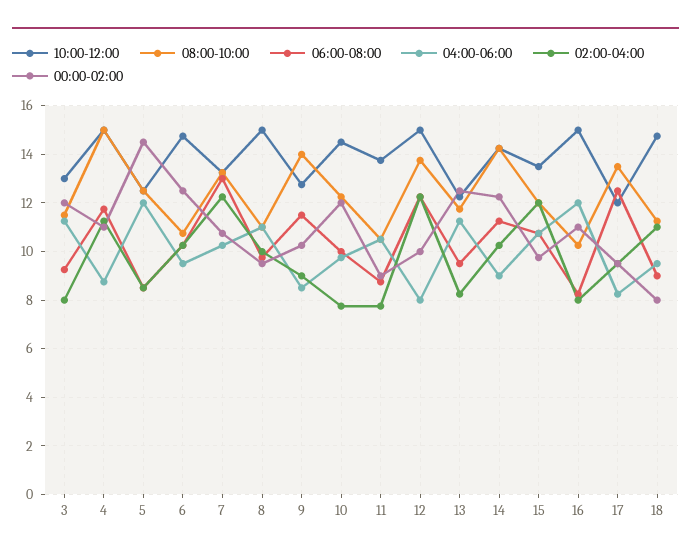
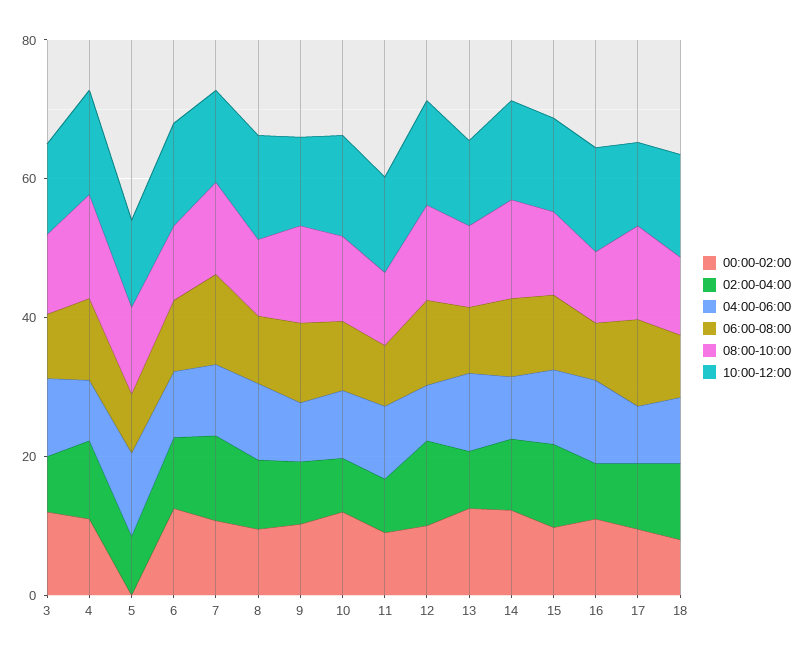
  {
    "10:00-12:00": {
      "3": 13,
      "4": 15,
      "5": 12.5,
      "6": 14.75,
      "7": 13.25,
      "8": 15,
      "9": 12.75,
      "10": 14.5,
      "11": 13.75,
      "12": 15,
      "13": 12.25,
      "14": 14.25,
      "15": 13.5,
      "16": 15,
      "17": 12,
      "18": 14.75
    },
    "08:00-10:00": {
      "3": 11.5,
      "4": 15,
      "5": 12.5,
      "6": 10.75,
      "7": 13.25,
      "8": 11,
      "9": 14,
      "10": 12.25,
      "11": 10.5,
      "12": 13.75,
      "13": 11.75,
      "14": 14.25,
      "15": 12,
      "16": 10.25,
      "17": 13.5,
      "18": 11.25
    },
    "06:00-08:00": {
      "3": 9.25,
      "4": 11.75,
      "5": 8.5,
      "6": 10.25,
      "7": 13,
      "8": 9.75,
      "9": 11.5,
      "10": 10,
      "11": 8.75,
      "12": 12.25,
      "13": 9.5,
      "14": 11.25,
      "15": 10.75,
      "16": 8.25,
      "17": 12.5,
      "18": 9
    },
    "04:00-06:00": {
      "3": 11.25,
      "4": 8.75,
      "5": 12,
      "6": 9.5,
      "7": 10.25,
      "8": 11,
      "9": 8.5,
      "10": 9.75,
      "11": 10.5,
      "12": 8,
      "13": 11.25,
      "14": 9,
      "15": 10.75,
      "16": 12,
      "17": 8.25,
      "18": 9.5
    },
    "02:00-04:00": {
      "3": 8,
      "4": 11.25,
      "5": 8.5,
      "6": 10.25,
      "7": 12.25,
      "8": 10,
      "9": 9,
      "10": 7.75,
      "11": 7.75,
      "12": 12.25,
      "13": 8.25,
      "14": 10.25,
      "15": 12,
      "16": 8,
      "17": 9.5,
      "18": 11
    },
    "00:00-02:00": {
      "3": 12,
      "4": 11,
-     "5": 14.5,
+     "5": 0,
      "6": 12.5,
      "7": 10.75,
      "8": 9.5,
      "9": 10.25,
      "10": 12,
      "11": 9,
      "12": 10,
      "13": 12.5,
      "14": 12.25,
      "15": 9.75,
      "16": 11,
      "17": 9.5,
      "18": 8
    }
  }

